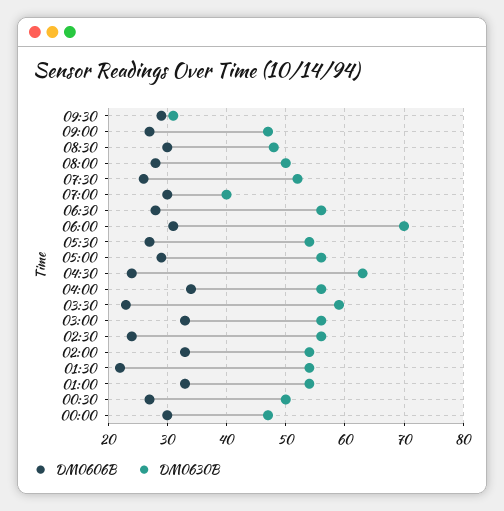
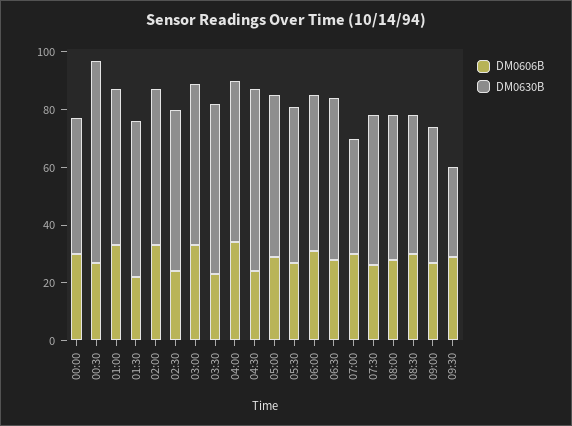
  {
    "DM0606B": {
      "09:30": 30,
      "09:00": 25,
      "08:30": 30,
      "08:00": 30,
      "07:30": 25,
      "07:00": 30,
      "06:30": 30,
      "06:00": 30,
      "05:30": 25,
      "05:00": 30,
      "04:30": 25,
      "04:00": 35,
      "03:30": 25,
      "03:00": 35,
      "02:30": 25,
      "02:00": 35,
      "01:30": 20,
      "01:00": 35,
      "00:30": 25,
      "00:00": 30
    },
    "DM0630B": {
      "09:30": 30,
      "09:00": 45,
      "08:30": 50,
      "08:00": 50,
      "07:30": 50,
      "07:00": 40,
      "06:30": 55,
-     "06:00": 70,
+     "06:00": 55,
      "05:30": 55,
      "05:00": 55,
      "04:30": 65,
      "04:00": 55,
      "03:30": 60,
      "03:00": 55,
      "02:30": 55,
      "02:00": 55,
      "01:30": 55,
      "01:00": 55,
-     "00:30": 50,
+     "00:30": 70,
      "00:00": 45
    }
  }

